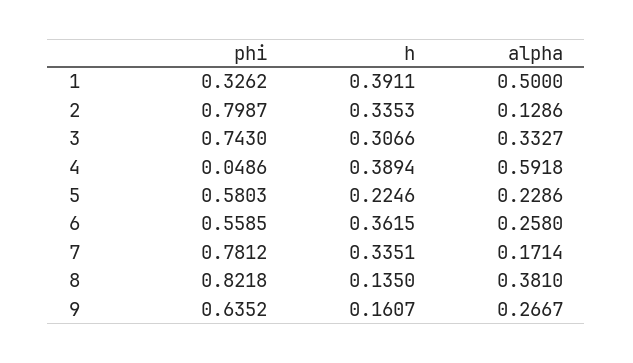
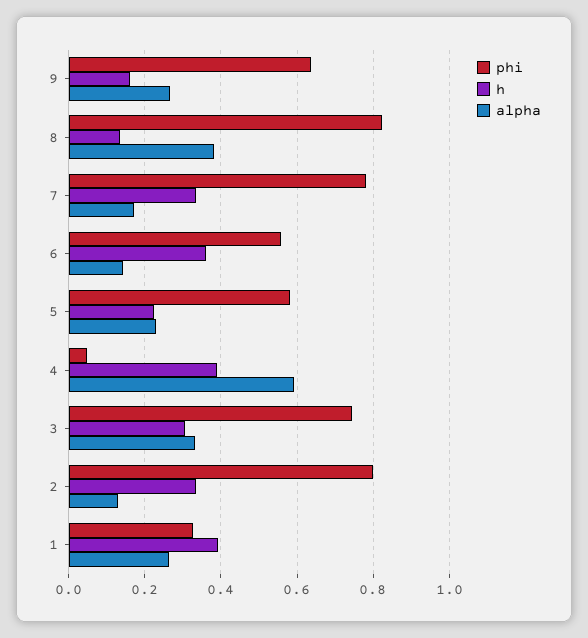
  {
    "phi": {
      "1": 0.3262,
      "2": 0.7987,
      "3": 0.743,
      "4": 0.0486,
      "5": 0.5803,
      "6": 0.5585,
      "7": 0.7812,
      "8": 0.8218,
      "9": 0.6352
    },
    "h": {
      "1": 0.3911,
      "2": 0.3353,
      "3": 0.3066,
      "4": 0.3894,
      "5": 0.2246,
      "6": 0.3615,
      "7": 0.3351,
      "8": 0.135,
      "9": 0.1607
    },
    "alpha": {
-     "1": 0.5,
+     "1": 0.26,
      "2": 0.1286,
      "3": 0.3327,
      "4": 0.5918,
      "5": 0.2286,
-     "6": 0.258,
+     "6": 0.14,
      "7": 0.1714,
      "8": 0.381,
      "9": 0.2667
    }
  }

